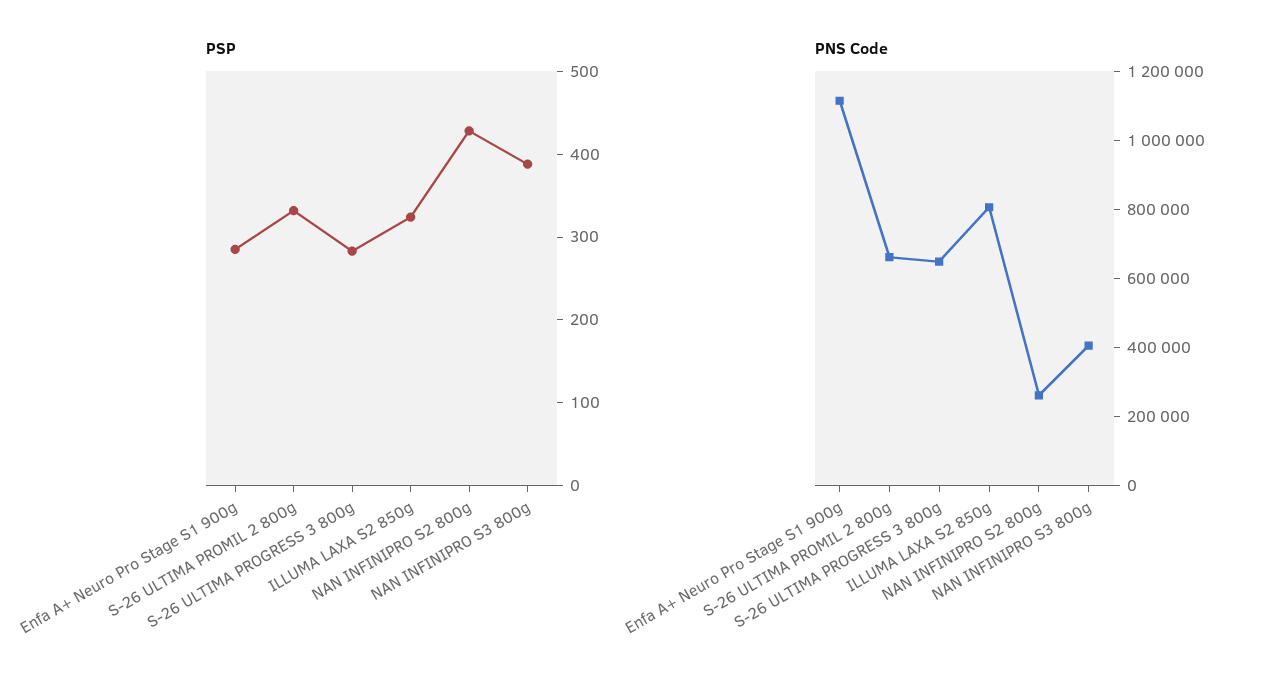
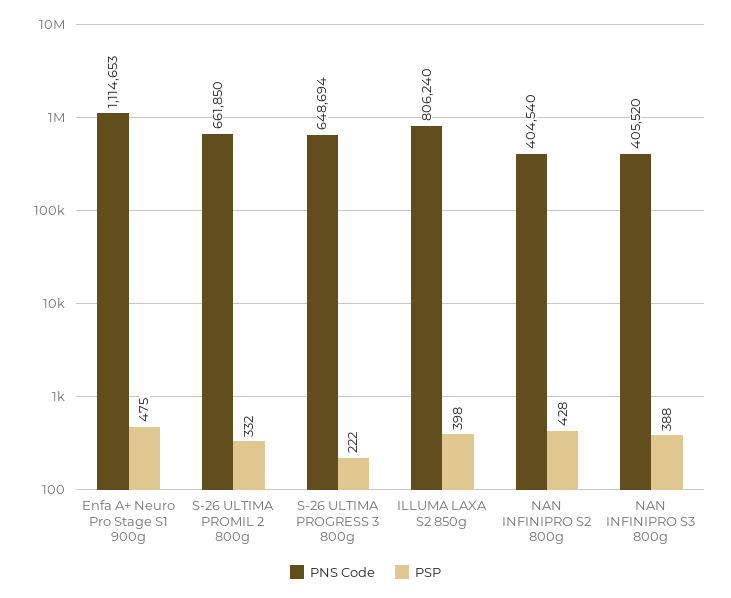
  {
    "PSP": {
-     "Enfa A+ Neuro Pro Stage S1 900g": 280,
+     "Enfa A+ Neuro Pro Stage S1 900g": 475,
      "S-26 ULTIMA PROMIL 2 800g": 332,
-     "S-26 ULTIMA PROGRESS 3 800g": 280,
+     "S-26 ULTIMA PROGRESS 3 800g": 222,
-     "ILLUMA LAXA S2 850g": 320,
+     "ILLUMA LAXA S2 850g": 398,
      "NAN INFINIPRO S2 800g": 428,
      "NAN INFINIPRO S3 800g": 388
    },
    "PNS Code": {
      "Enfa A+ Neuro Pro Stage S1 900g": 1114653,
      "S-26 ULTIMA PROMIL 2 800g": 661850,
      "S-26 ULTIMA PROGRESS 3 800g": 648694,
      "ILLUMA LAXA S2 850g": 806240,
-     "NAN INFINIPRO S2 800g": 250000,
+     "NAN INFINIPRO S2 800g": 404540,
      "NAN INFINIPRO S3 800g": 405520
    }
  }

